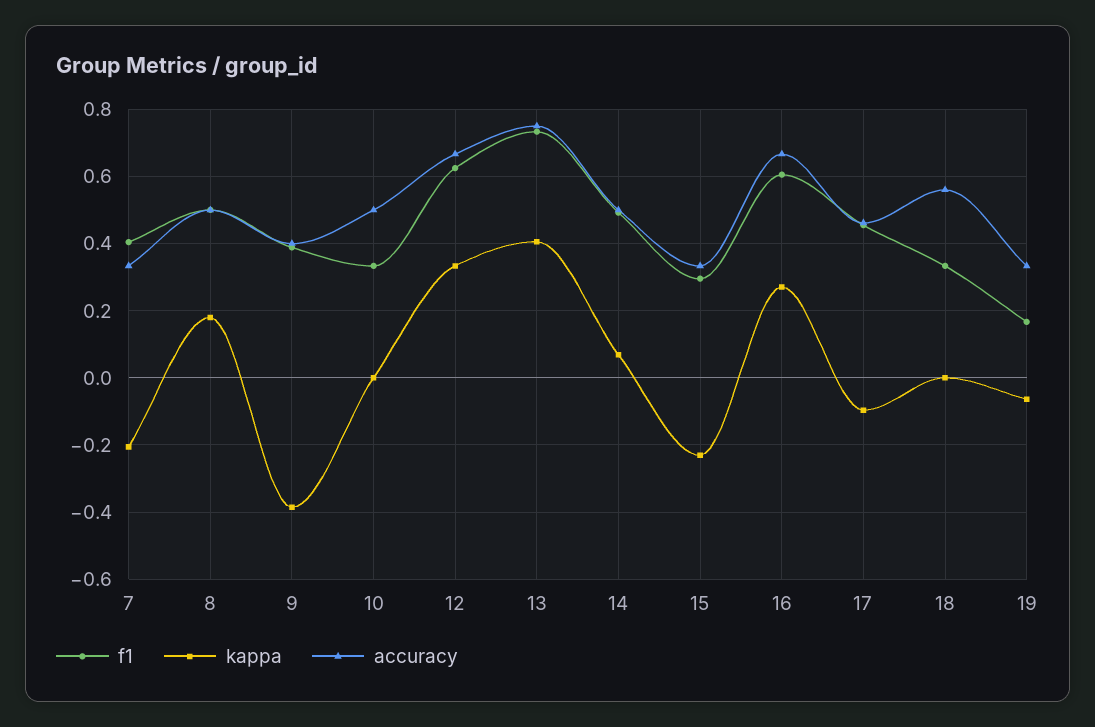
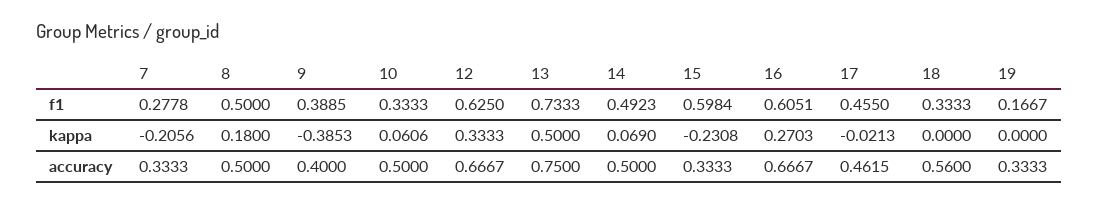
  {
    "f1": {
-     "7": 0.4,
+     "7": 0.2778,
      "8": 0.5,
      "9": 0.3885,
      "10": 0.3333,
      "12": 0.625,
      "13": 0.7333,
      "14": 0.4923,
-     "15": 0.3,
+     "15": 0.5984,
      "16": 0.6051,
      "17": 0.455,
      "18": 0.3333,
      "19": 0.1667
    },
    "kappa": {
      "7": -0.2056,
      "8": 0.18,
      "9": -0.3853,
-     "10": 0,
+     "10": 0.0606,
      "12": 0.3333,
-     "13": 0.4,
+     "13": 0.5,
      "14": 0.069,
      "15": -0.2308,
      "16": 0.2703,
-     "17": -0.1,
+     "17": -0.0213,
      "18": 0,
-     "19": -0.06
+     "19": 0
    },
    "accuracy": {
      "7": 0.3333,
      "8": 0.5,
      "9": 0.4,
      "10": 0.5,
      "12": 0.6667,
      "13": 0.75,
      "14": 0.5,
      "15": 0.3333,
      "16": 0.6667,
      "17": 0.4615,
      "18": 0.56,
      "19": 0.3333
    }
  }

